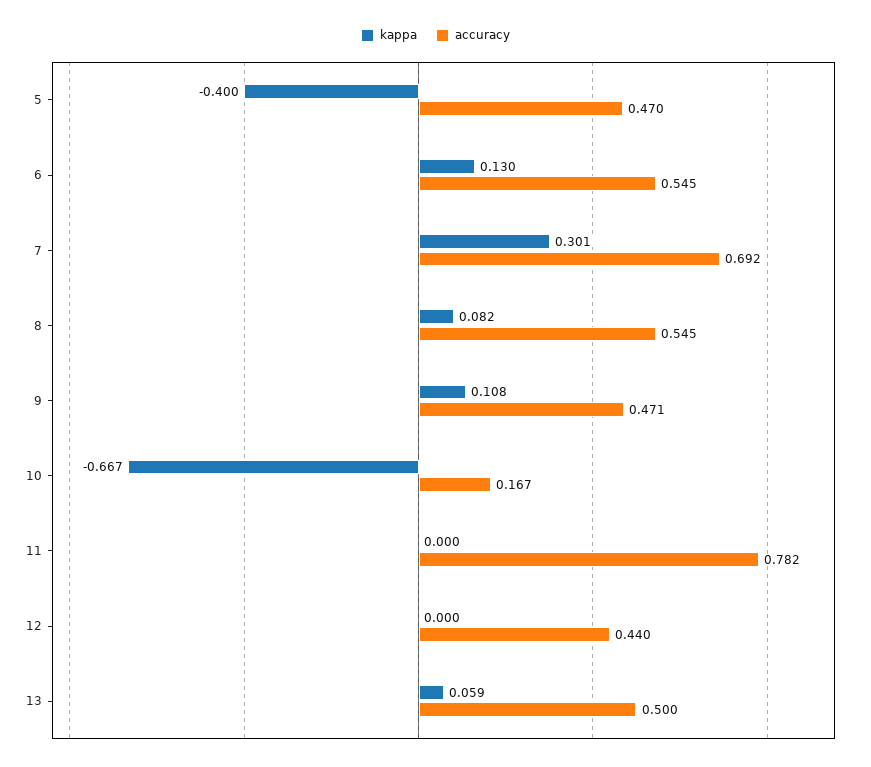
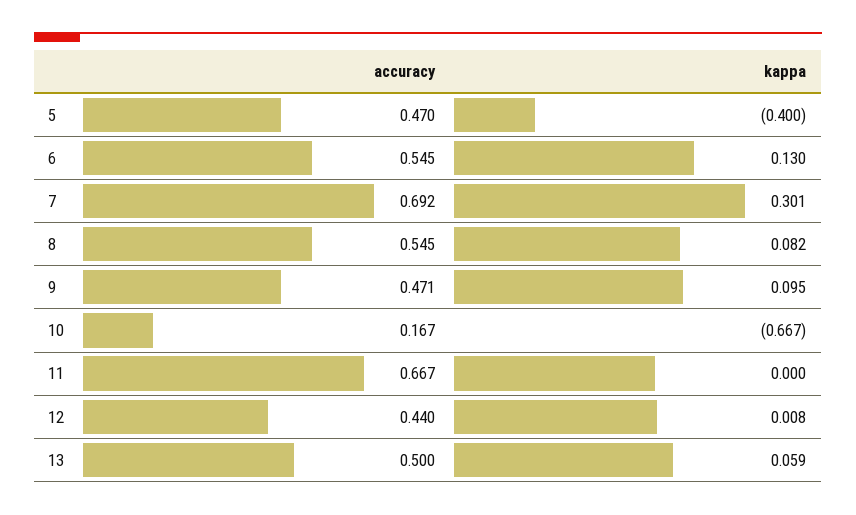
  {
    "kappa": {
      "5": -0.4,
      "6": 0.13,
      "7": 0.301,
      "8": 0.082,
-     "9": 0.108,
+     "9": 0.095,
      "10": -0.667,
      "11": 0,
-     "12": 0,
+     "12": 0.008,
      "13": 0.059
    },
    "accuracy": {
      "5": 0.47,
      "6": 0.545,
      "7": 0.692,
      "8": 0.545,
      "9": 0.471,
      "10": 0.167,
-     "11": 0.782,
+     "11": 0.667,
      "12": 0.44,
      "13": 0.5
    }
  }

